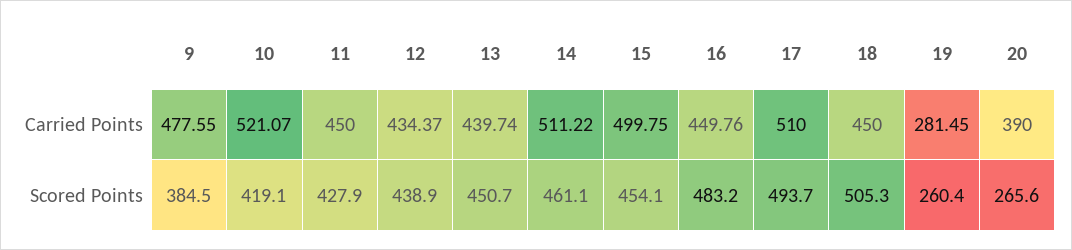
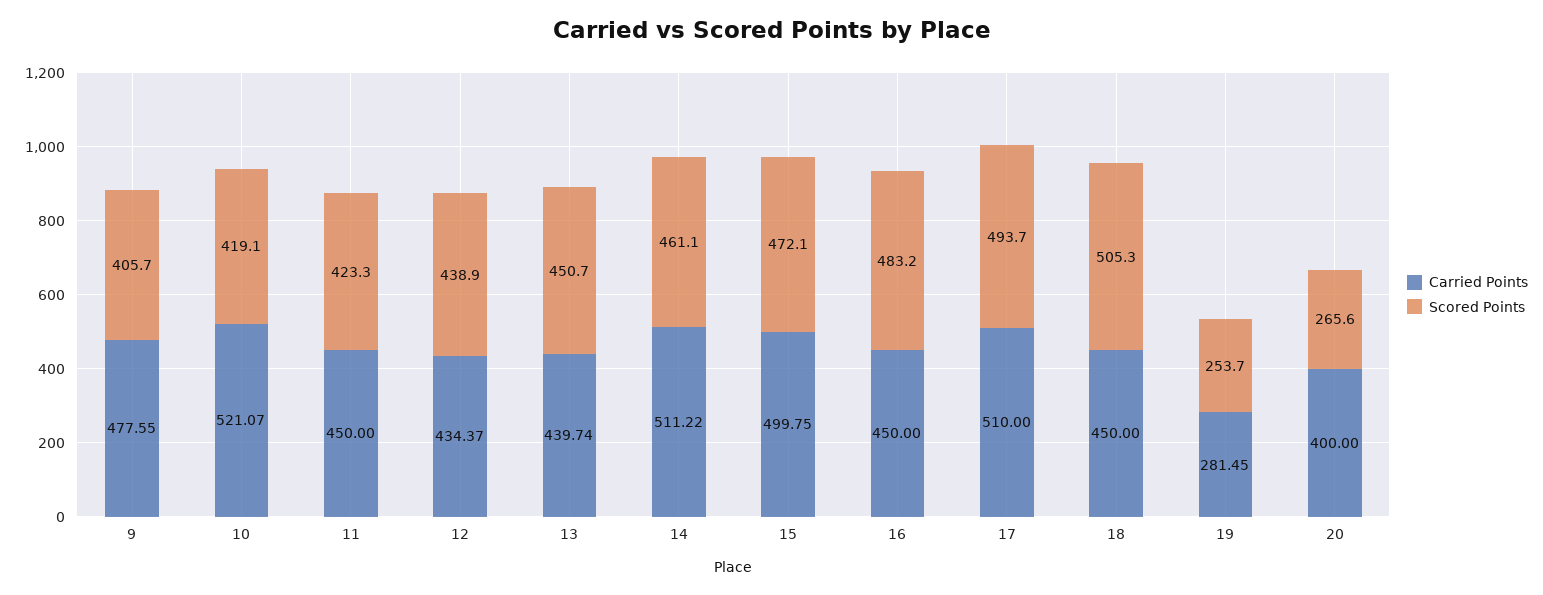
  {
    "Carried Points": {
      "9": 477.55,
      "10": 521.07,
      "11": 450,
      "12": 434.37,
      "13": 439.74,
      "14": 511.22,
      "15": 499.75,
-     "16": 449.76,
+     "16": 450,
      "17": 510,
      "18": 450,
      "19": 281.45,
-     "20": 390
+     "20": 400
    },
    "Scored Points": {
-     "9": 384.5,
+     "9": 405.7,
      "10": 419.1,
-     "11": 427.9,
+     "11": 423.3,
      "12": 438.9,
      "13": 450.7,
      "14": 461.1,
-     "15": 454.1,
+     "15": 472.1,
      "16": 483.2,
      "17": 493.7,
      "18": 505.3,
-     "19": 260.4,
+     "19": 253.7,
      "20": 265.6
    }
  }

